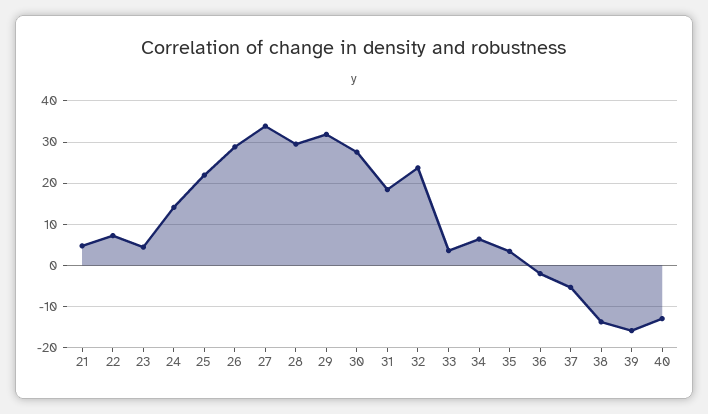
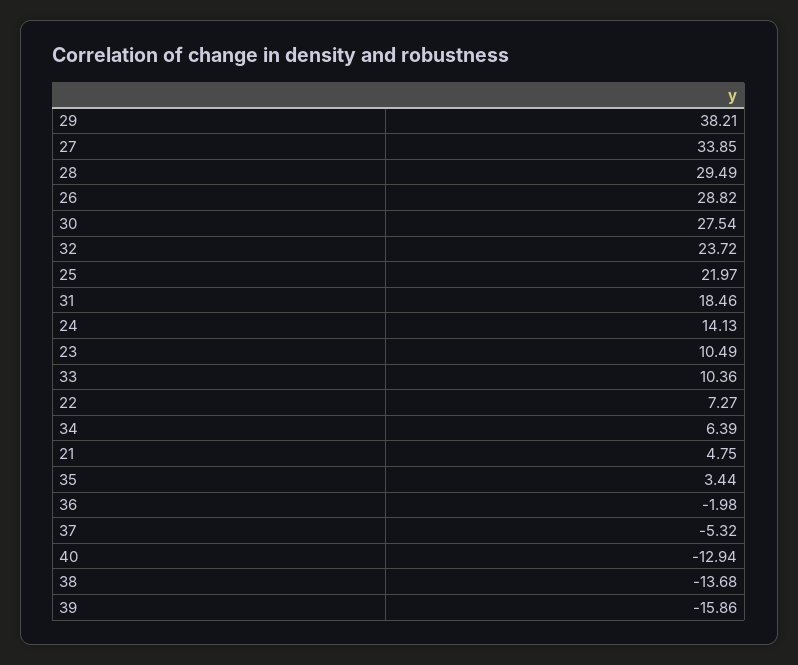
  {
    "21": 4.75,
    "22": 7.27,
-   "23": 4,
+   "23": 10.49,
    "24": 14.13,
    "25": 21.97,
    "26": 28.82,
    "27": 33.85,
    "28": 29.49,
-   "29": 32,
+   "29": 38.21,
    "30": 27.54,
    "31": 18.46,
    "32": 23.72,
-   "33": 4,
+   "33": 10.36,
    "34": 6.39,
    "35": 3.44,
    "36": -1.98,
    "37": -5.32,
    "38": -13.68,
    "39": -15.86,
    "40": -12.94
  }

